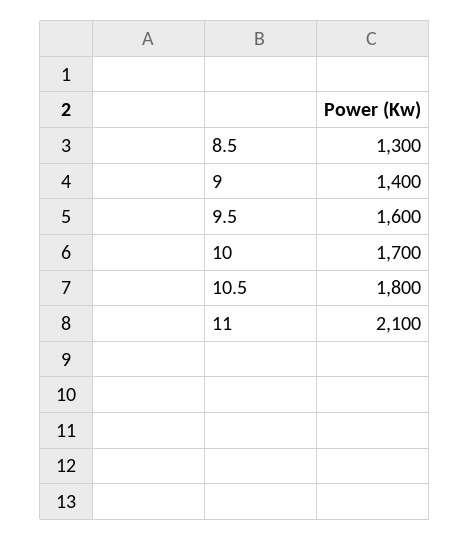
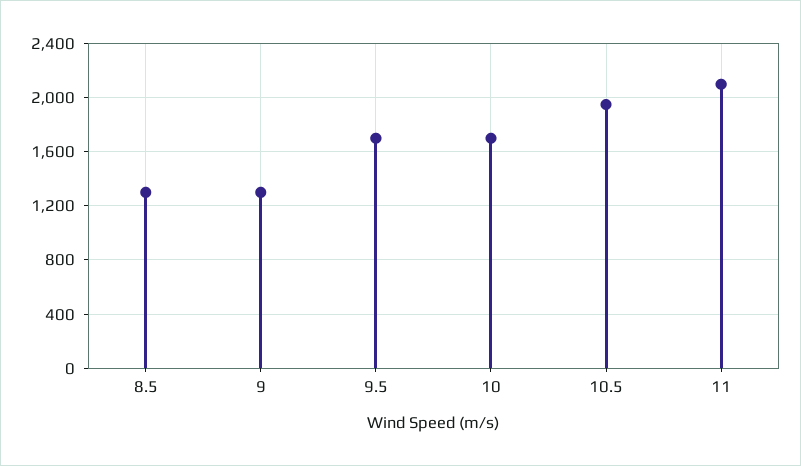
  {
    "8.5": 1300,
-   "9": 1400,
+   "9": 1300,
-   "9.5": 1600,
+   "9.5": 1700,
    "10": 1700,
-   "10.5": 1800,
+   "10.5": 1950,
    "11": 2100
  }

